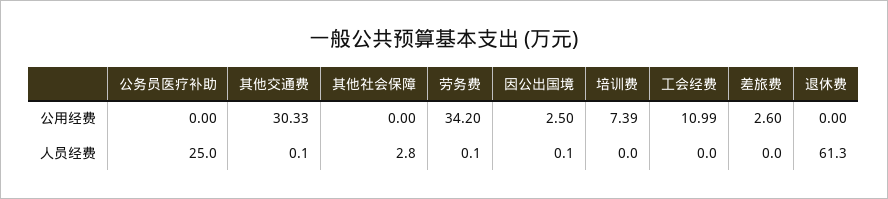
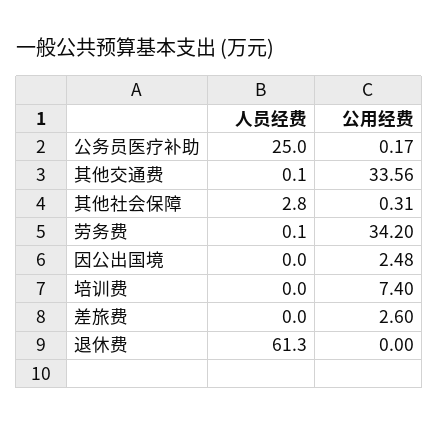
  {
    "公务员医疗补助": {
-     "公用经费": 0,
+     "公用经费": 0.17,
      "人员经费": 25
    },
    "其他交通费": {
-     "公用经费": 30.33,
+     "公用经费": 33.56,
      "人员经费": 0.1
    },
    "其他社会保障": {
-     "公用经费": 0,
+     "公用经费": 0.31,
      "人员经费": 2.8
    },
    "劳务费": {
      "公用经费": 34.2,
      "人员经费": 0.1
    },
    "因公出国境": {
-     "公用经费": 2.5,
+     "公用经费": 2.48,
-     "人员经费": 0.1
+     "人员经费": 0
    },
    "培训费": {
-     "公用经费": 7.39,
+     "公用经费": 7.4,
      "人员经费": 0
    },
-   "工会经费": {
-     "公用经费": 10.99,
-     "人员经费": 0
-   },
    "差旅费": {
      "公用经费": 2.6,
      "人员经费": 0
    },
    "退休费": {
      "公用经费": 0,
      "人员经费": 61.3
    }
  }

